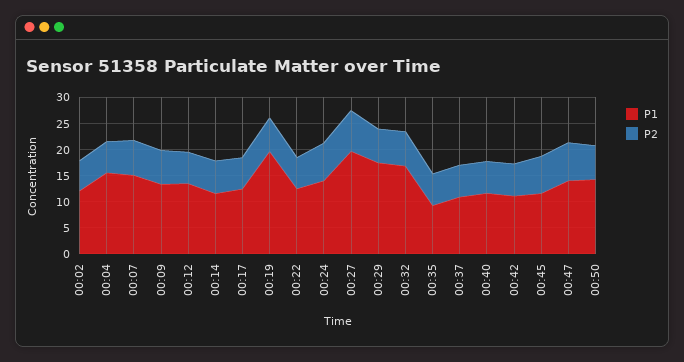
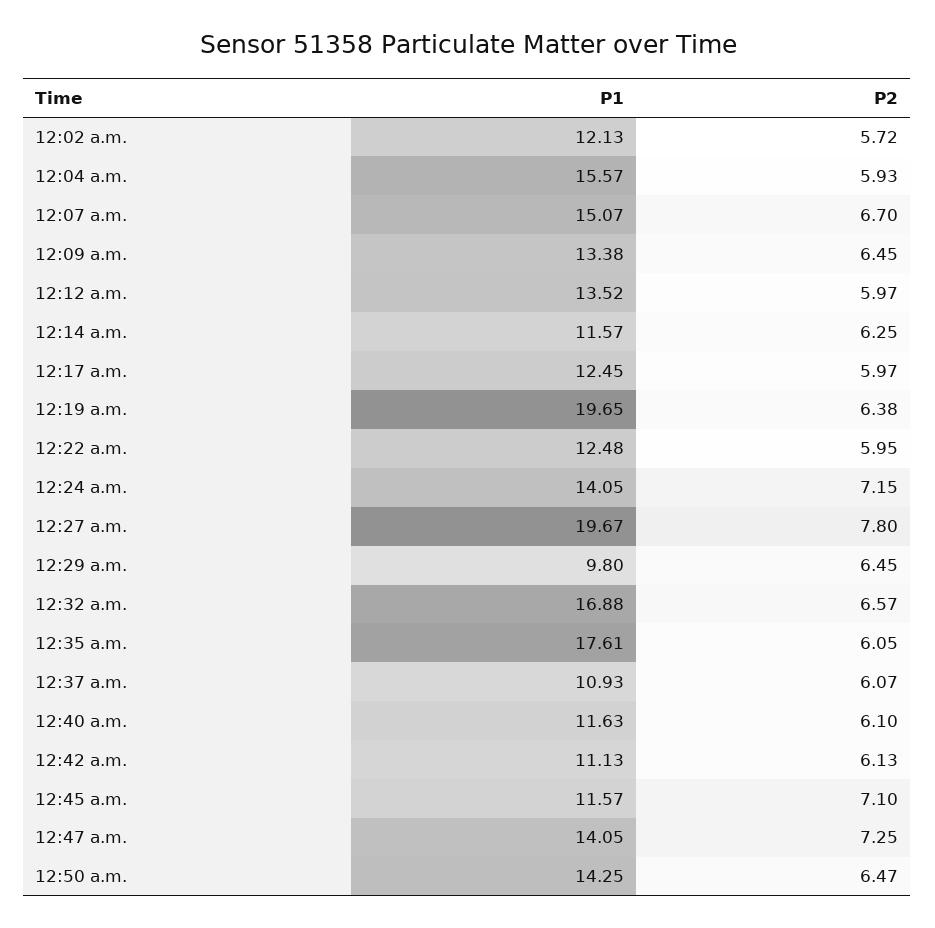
  {
    "P1": {
      "00:02": 12.13,
      "00:04": 15.57,
      "00:07": 15.07,
      "00:09": 13.38,
      "00:12": 13.52,
      "00:14": 11.57,
      "00:17": 12.45,
      "00:19": 19.65,
      "00:22": 12.48,
      "00:24": 14.05,
      "00:27": 19.67,
-     "00:29": 17.5,
+     "00:29": 9.8,
      "00:32": 16.88,
-     "00:35": 10,
+     "00:35": 17.61,
      "00:37": 10.93,
      "00:40": 11.63,
      "00:42": 11.13,
      "00:45": 11.57,
      "00:47": 14.05,
      "00:50": 14.25
    },
    "P2": {
      "00:02": 5.72,
      "00:04": 5.93,
      "00:07": 6.7,
      "00:09": 6.45,
      "00:12": 5.97,
      "00:14": 6.25,
      "00:17": 5.97,
      "00:19": 6.38,
      "00:22": 5.95,
      "00:24": 7.15,
      "00:27": 7.8,
      "00:29": 6.45,
      "00:32": 6.57,
      "00:35": 6.05,
      "00:37": 6.07,
      "00:40": 6.1,
      "00:42": 6.13,
      "00:45": 7.1,
      "00:47": 7.25,
      "00:50": 6.47
    }
  }

